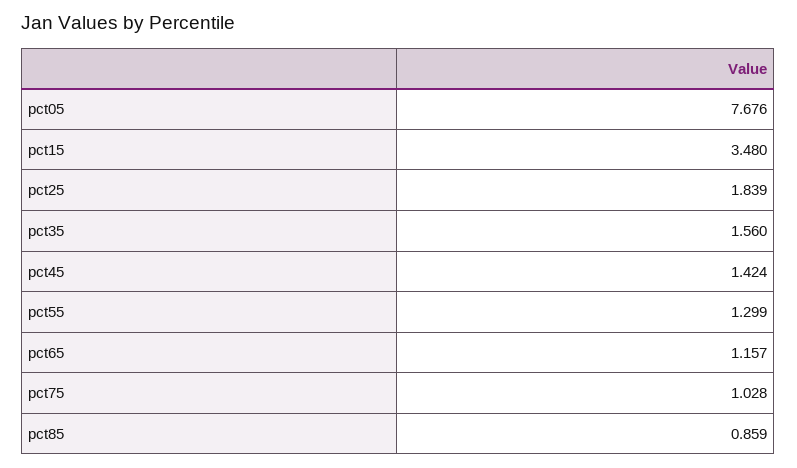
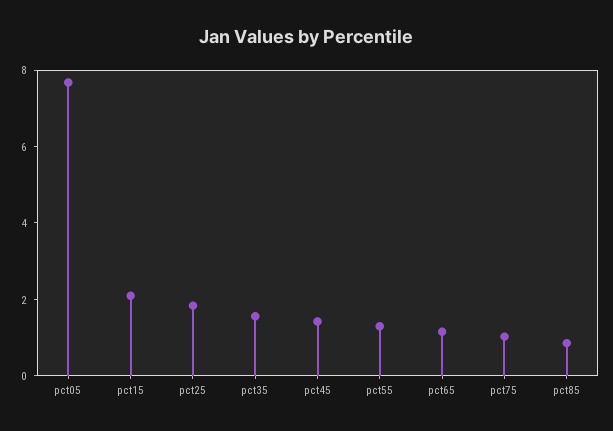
  {
    "pct05": 7.676,
-   "pct15": 3.48,
+   "pct15": 2,
    "pct25": 1.839,
    "pct35": 1.56,
    "pct45": 1.424,
    "pct55": 1.299,
    "pct65": 1.157,
    "pct75": 1.028,
    "pct85": 0.859
  }

